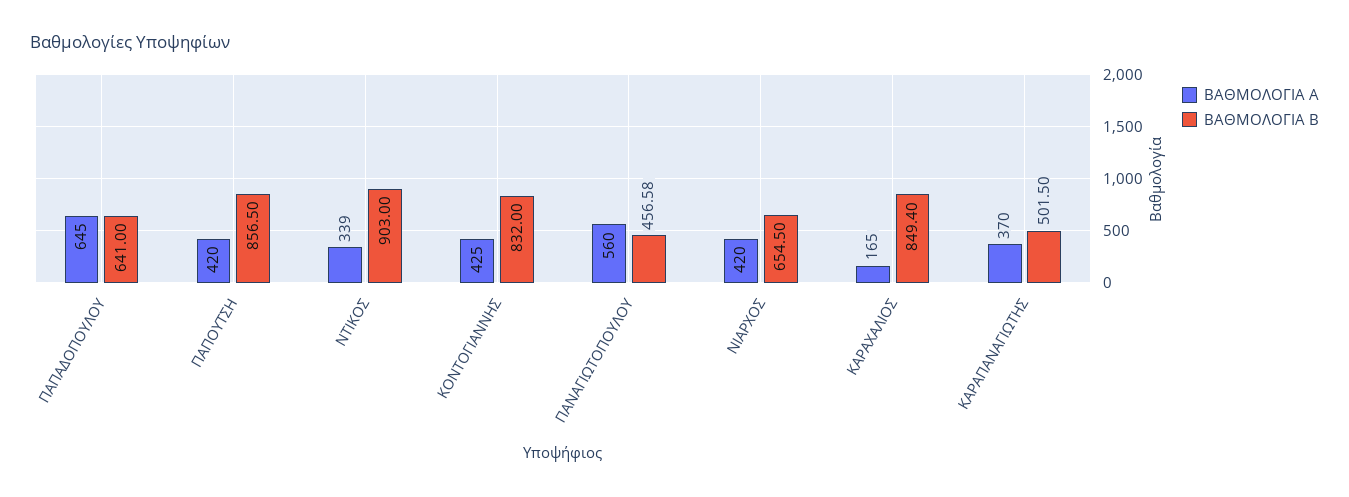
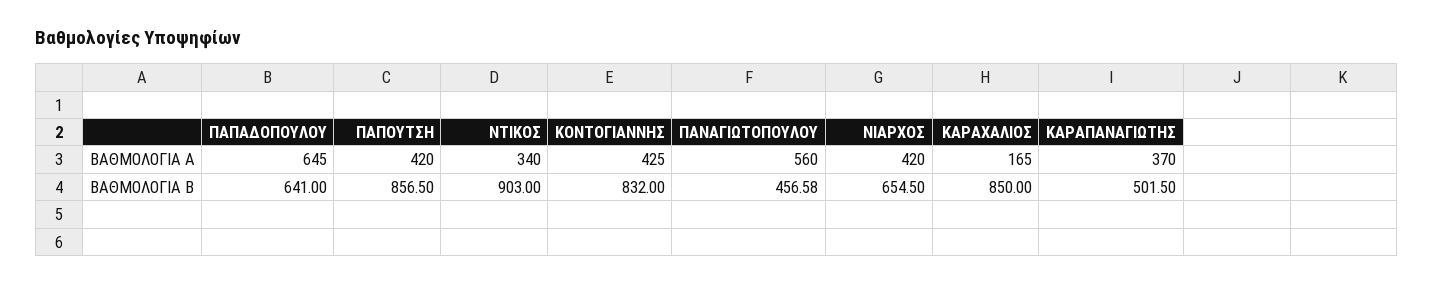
  {
    "ΒΑΘΜΟΛΟΓΙΑ Α": {
      "ΠΑΠΑΔΟΠΟΥΛΟΥ": 645,
      "ΠΑΠΟΥΤΣΗ": 420,
-     "ΝΤΙΚΟΣ": 339,
+     "ΝΤΙΚΟΣ": 340,
      "ΚΟΝΤΟΓΙΑΝΝΗΣ": 425,
      "ΠΑΝΑΓΙΩΤΟΠΟΥΛΟΥ": 560,
      "ΝΙΑΡΧΟΣ": 420,
      "ΚΑΡΑΧΑΛΙΟΣ": 165,
      "ΚΑΡΑΠΑΝΑΓΙΩΤΗΣ": 370
    },
    "ΒΑΘΜΟΛΟΓΙΑ Β": {
      "ΠΑΠΑΔΟΠΟΥΛΟΥ": 641,
      "ΠΑΠΟΥΤΣΗ": 856.5,
      "ΝΤΙΚΟΣ": 903,
      "ΚΟΝΤΟΓΙΑΝΝΗΣ": 832,
      "ΠΑΝΑΓΙΩΤΟΠΟΥΛΟΥ": 456.58,
      "ΝΙΑΡΧΟΣ": 654.5,
-     "ΚΑΡΑΧΑΛΙΟΣ": 849.4,
+     "ΚΑΡΑΧΑΛΙΟΣ": 850,
      "ΚΑΡΑΠΑΝΑΓΙΩΤΗΣ": 501.5
    }
  }

